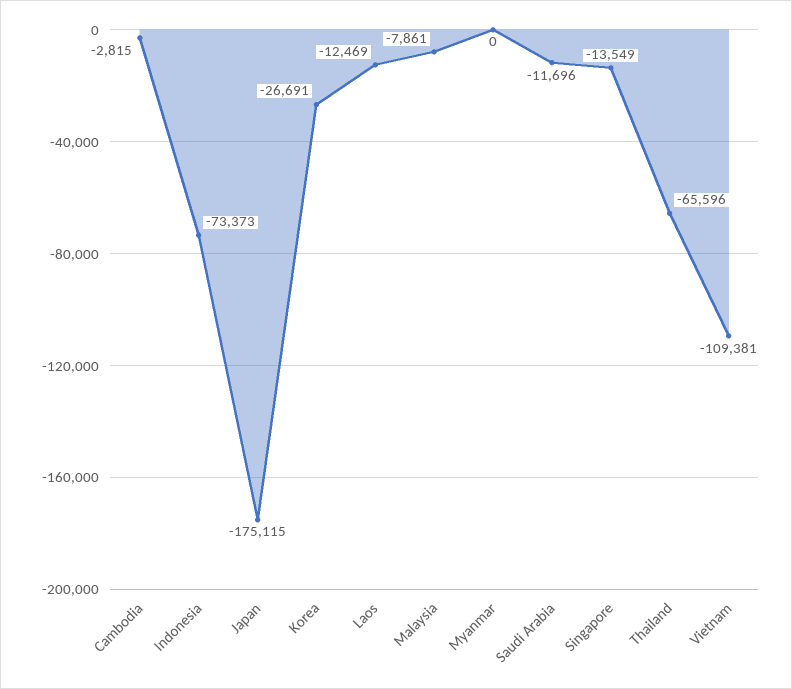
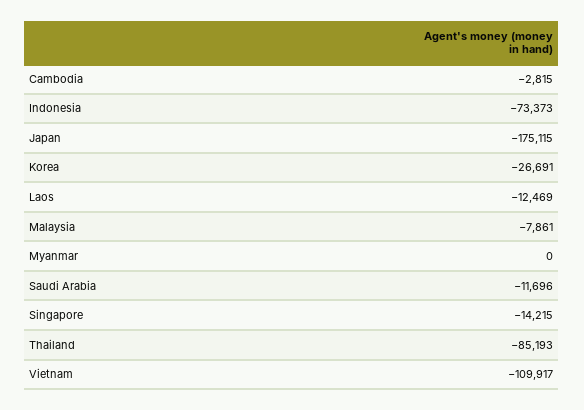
  {
    "Cambodia": -2815,
    "Indonesia": -73373,
    "Japan": -175115,
    "Korea": -26691,
    "Laos": -12469,
    "Malaysia": -7861,
    "Myanmar": 0,
    "Saudi Arabia": -11696,
-   "Singapore": -13549,
+   "Singapore": -14215,
-   "Thailand": -65596,
+   "Thailand": -85193,
-   "Vietnam": -109381
+   "Vietnam": -109917
  }

